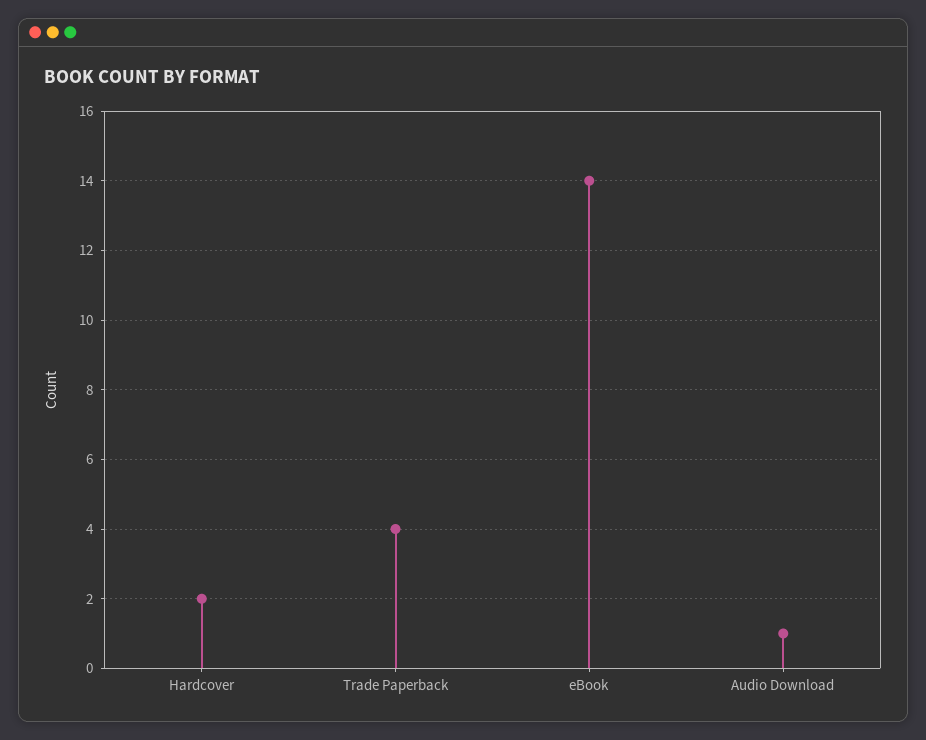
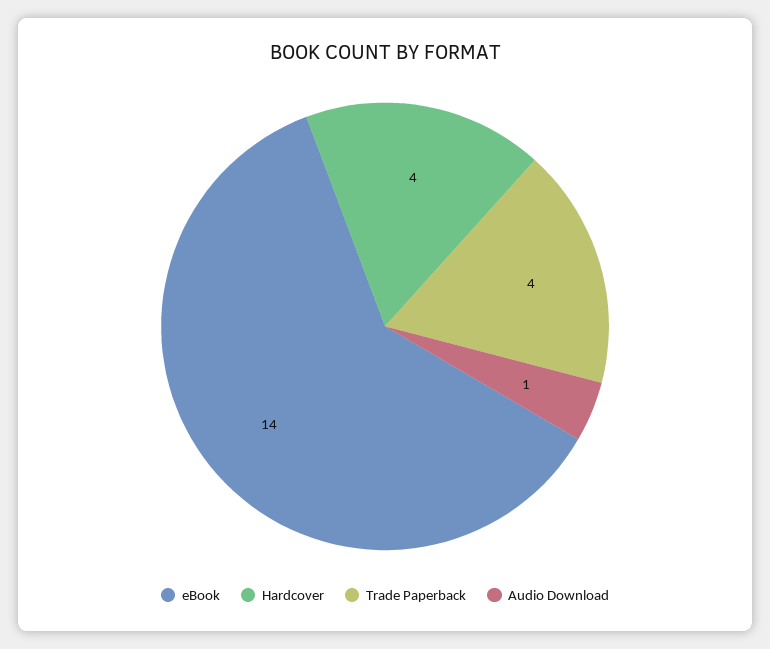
  {
-   "Hardcover": 2,
+   "Hardcover": 4,
    "Trade Paperback": 4,
    "eBook": 14,
    "Audio Download": 1
  }

